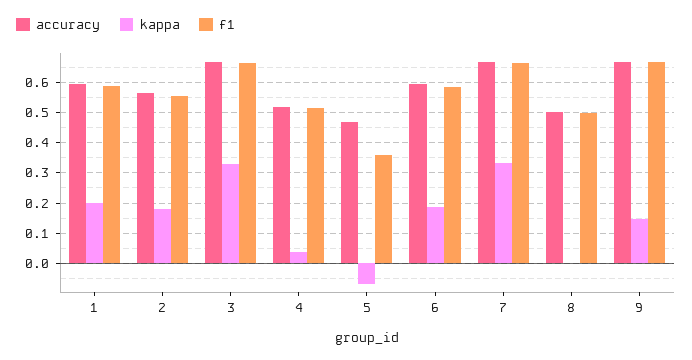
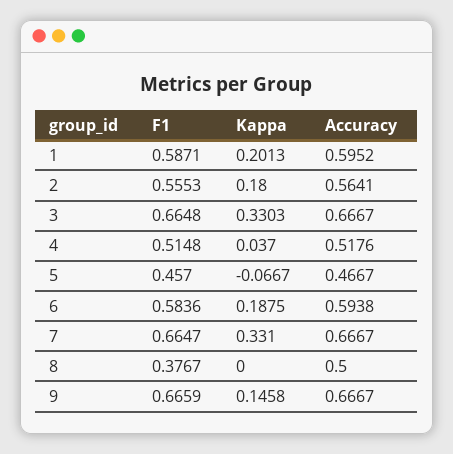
  {
    "accuracy": {
      "1": 0.5952,
      "2": 0.5641,
      "3": 0.6667,
      "4": 0.5176,
      "5": 0.4667,
      "6": 0.5938,
      "7": 0.6667,
      "8": 0.5,
      "9": 0.6667
    },
    "kappa": {
      "1": 0.2013,
      "2": 0.18,
      "3": 0.3303,
      "4": 0.037,
      "5": -0.0667,
      "6": 0.1875,
      "7": 0.331,
      "8": 0,
      "9": 0.1458
    },
    "f1": {
      "1": 0.5871,
      "2": 0.5553,
      "3": 0.6648,
      "4": 0.5148,
-     "5": 0.36,
+     "5": 0.457,
      "6": 0.5836,
      "7": 0.6647,
-     "8": 0.5,
+     "8": 0.3767,
      "9": 0.6659
    }
  }

